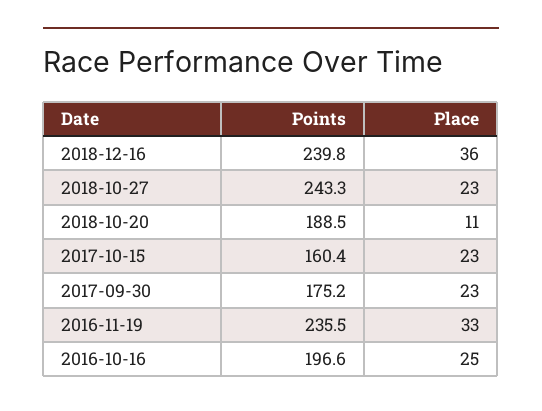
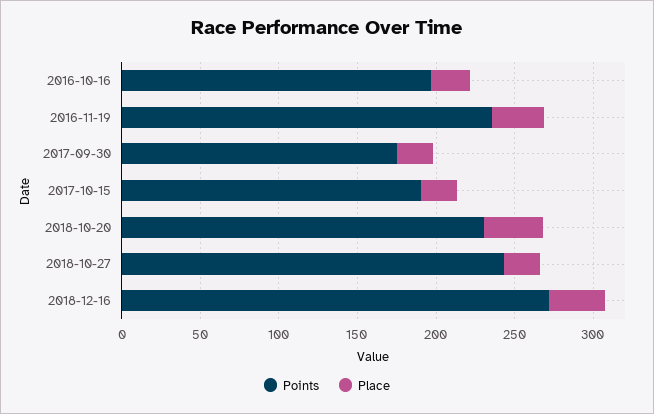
  {
    "Points": {
-     "2018-12-16": 239.8,
+     "2018-12-16": 270,
      "2018-10-27": 243.3,
-     "2018-10-20": 188.5,
+     "2018-10-20": 230,
-     "2017-10-15": 160.4,
+     "2017-10-15": 190,
      "2017-09-30": 175.2,
      "2016-11-19": 235.5,
      "2016-10-16": 196.6
    },
    "Place": {
      "2018-12-16": 36,
      "2018-10-27": 23,
-     "2018-10-20": 11,
+     "2018-10-20": 40,
      "2017-10-15": 23,
      "2017-09-30": 23,
      "2016-11-19": 33,
      "2016-10-16": 25
    }
  }

